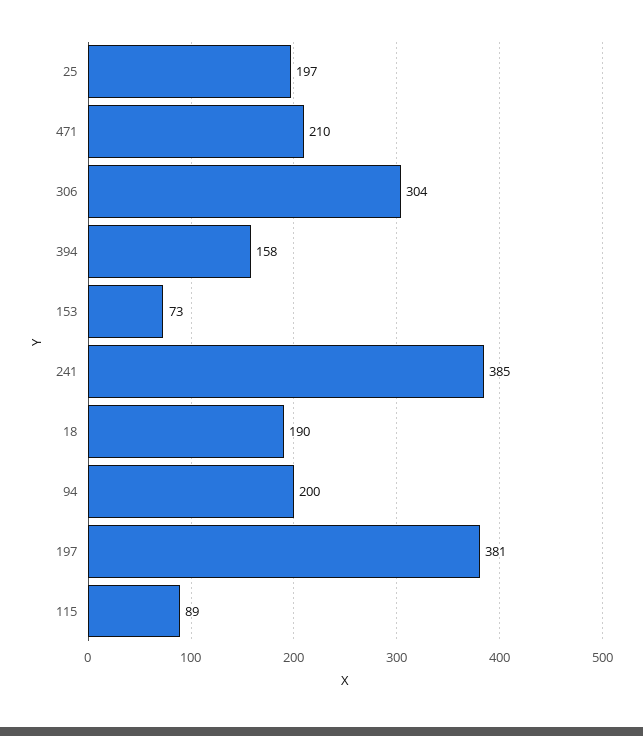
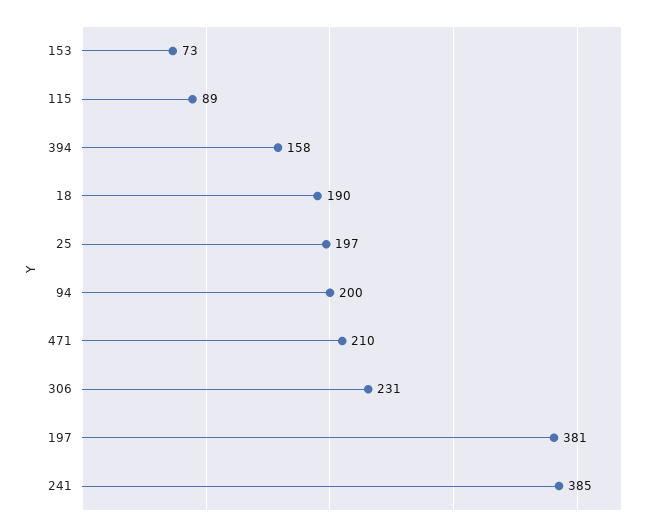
  {
    "25": 197,
    "471": 210,
-   "306": 304,
+   "306": 231,
    "394": 158,
    "153": 73,
    "241": 385,
    "18": 190,
    "94": 200,
    "197": 381,
    "115": 89
  }

